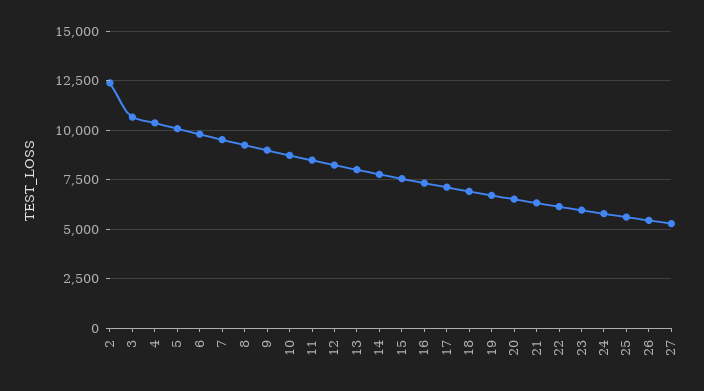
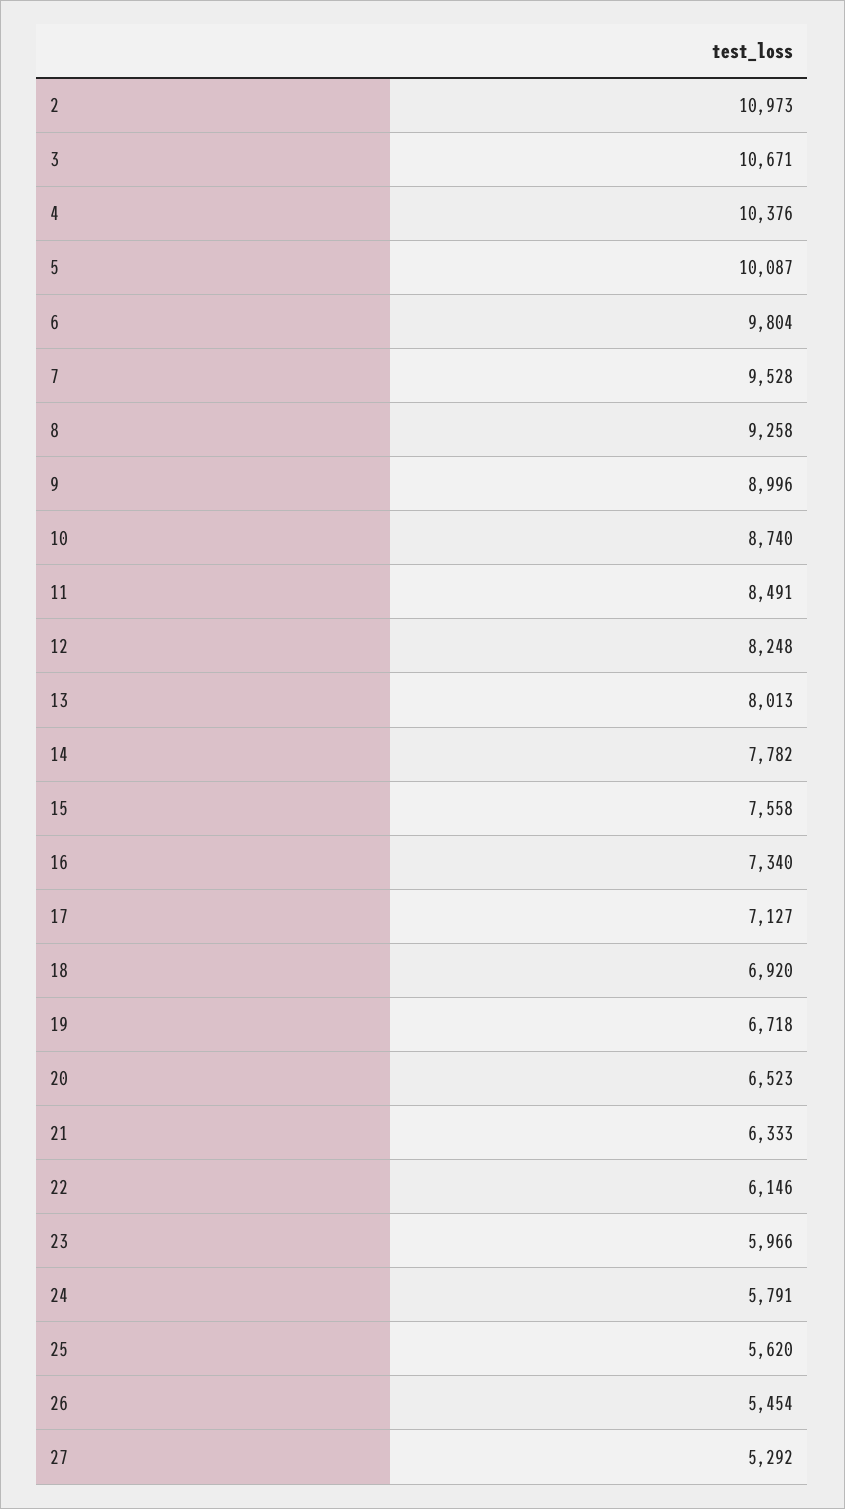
  {
-   "2": 12500,
+   "2": 10973,
    "3": 10671,
    "4": 10376,
    "5": 10087,
    "6": 9804,
    "7": 9528,
    "8": 9258,
    "9": 8996,
    "10": 8740,
    "11": 8491,
    "12": 8248,
    "13": 8013,
    "14": 7782,
    "15": 7558,
    "16": 7340,
    "17": 7127,
    "18": 6920,
    "19": 6718,
    "20": 6523,
    "21": 6333,
    "22": 6146,
    "23": 5966,
    "24": 5791,
    "25": 5620,
    "26": 5454,
    "27": 5292
  }

